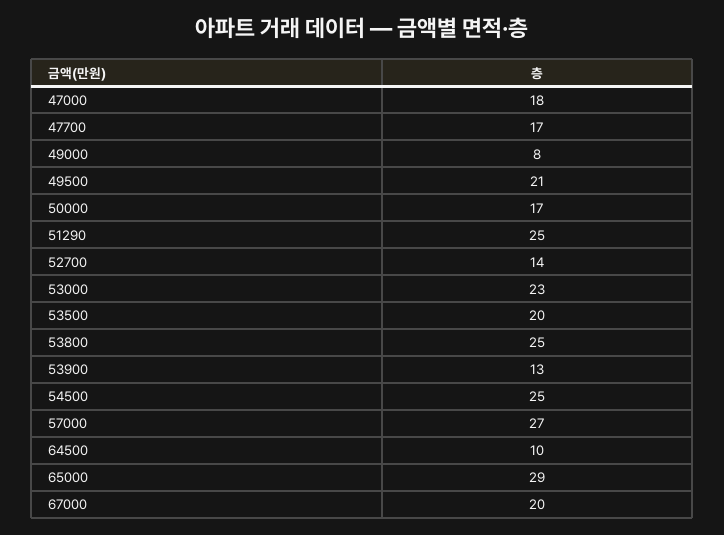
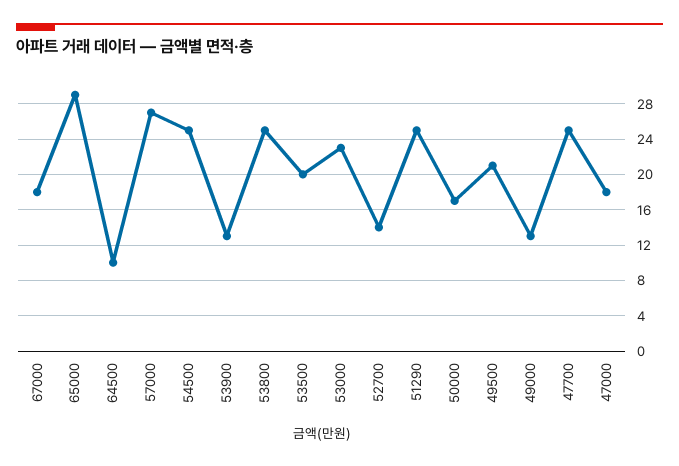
  {
    "47000": 18,
-   "47700": 17,
+   "47700": 25,
-   "49000": 8,
+   "49000": 13,
    "49500": 21,
    "50000": 17,
    "51290": 25,
    "52700": 14,
    "53000": 23,
    "53500": 20,
    "53800": 25,
    "53900": 13,
    "54500": 25,
    "57000": 27,
    "64500": 10,
    "65000": 29,
-   "67000": 20
+   "67000": 18
  }

